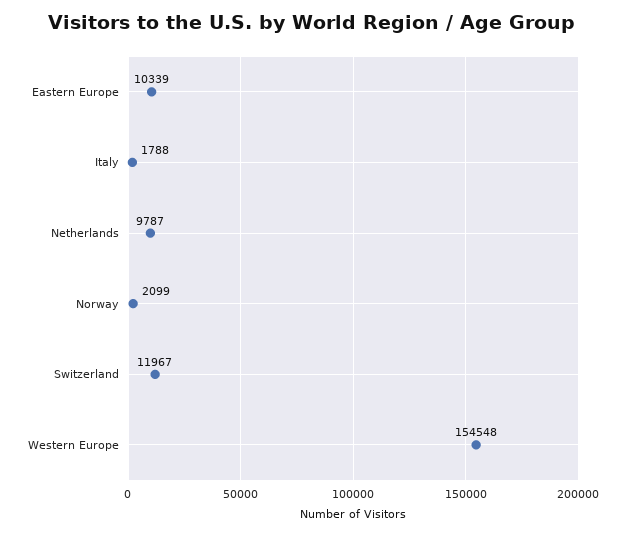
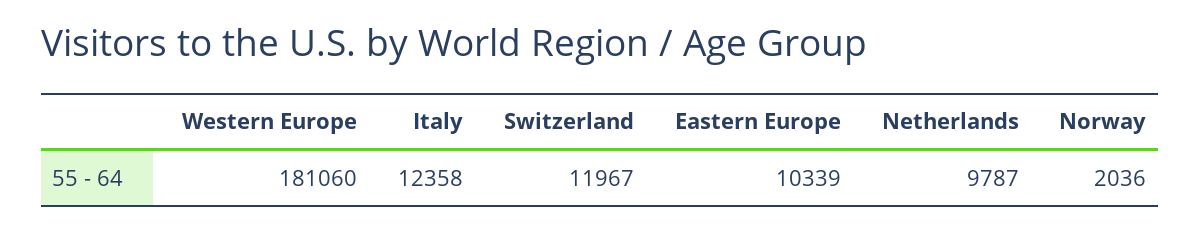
  {
    "Eastern Europe": 10339,
-   "Italy": 1788,
+   "Italy": 12358,
    "Netherlands": 9787,
-   "Norway": 2099,
+   "Norway": 2036,
    "Switzerland": 11967,
-   "Western Europe": 154548
+   "Western Europe": 181060
  }

